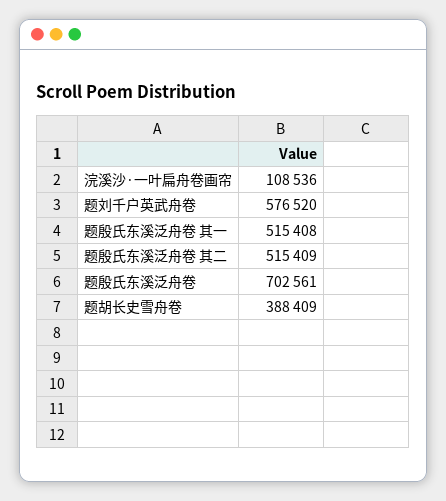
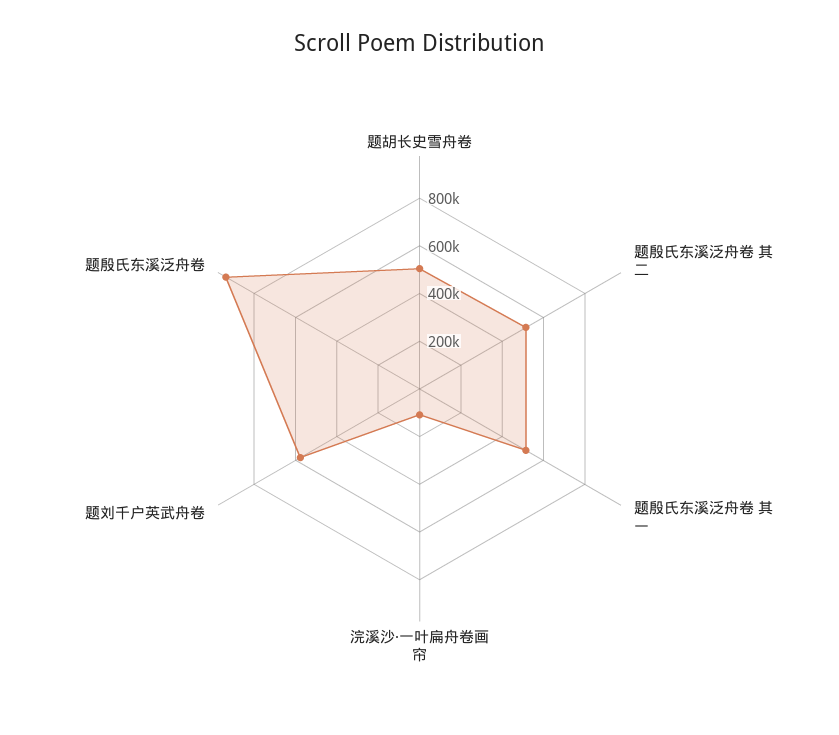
  {
    "浣溪沙·一叶扁舟卷画帘": 108536,
    "题刘千户英武舟卷": 576520,
    "题殷氏东溪泛舟卷 其一": 515408,
    "题殷氏东溪泛舟卷 其二": 515409,
-   "题殷氏东溪泛舟卷": 702561,
+   "题殷氏东溪泛舟卷": 950000,
-   "题胡长史雪舟卷": 388409
+   "题胡长史雪舟卷": 500000
  }

